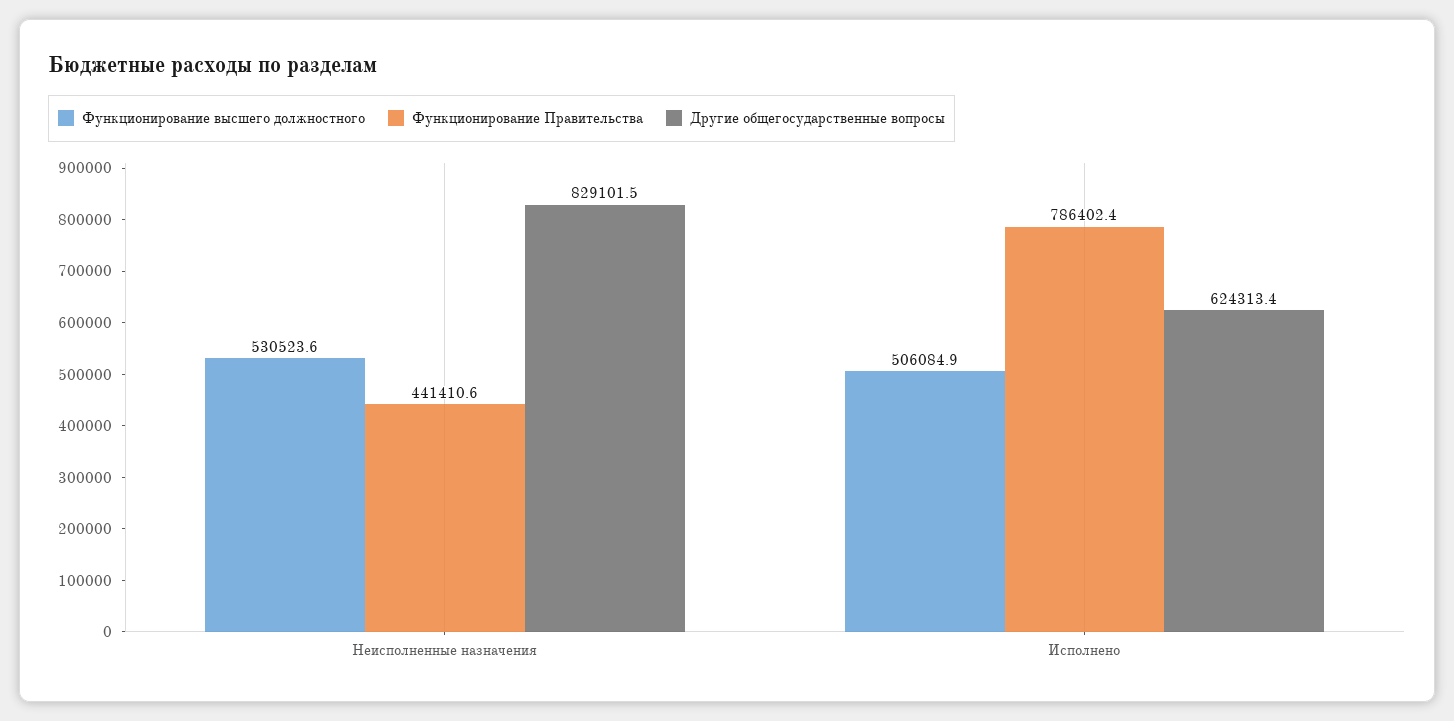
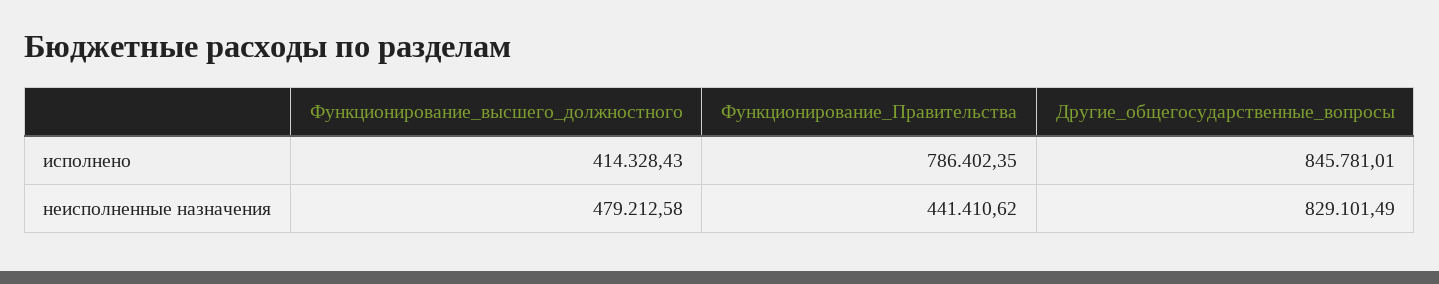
  {
    "Функционирование высшего должностного": {
-     "Неисполненные назначения": 530523.6,
+     "Неисполненные назначения": 479212.58,
-     "Исполнено": 506084.9
+     "Исполнено": 414328.43
    },
    "Функционирование Правительства": {
      "Неисполненные назначения": 441410.62,
      "Исполнено": 786402.35
    },
    "Другие общегосударственные вопросы": {
      "Неисполненные назначения": 829101.49,
-     "Исполнено": 624313.4
+     "Исполнено": 845781.01
    }
  }

